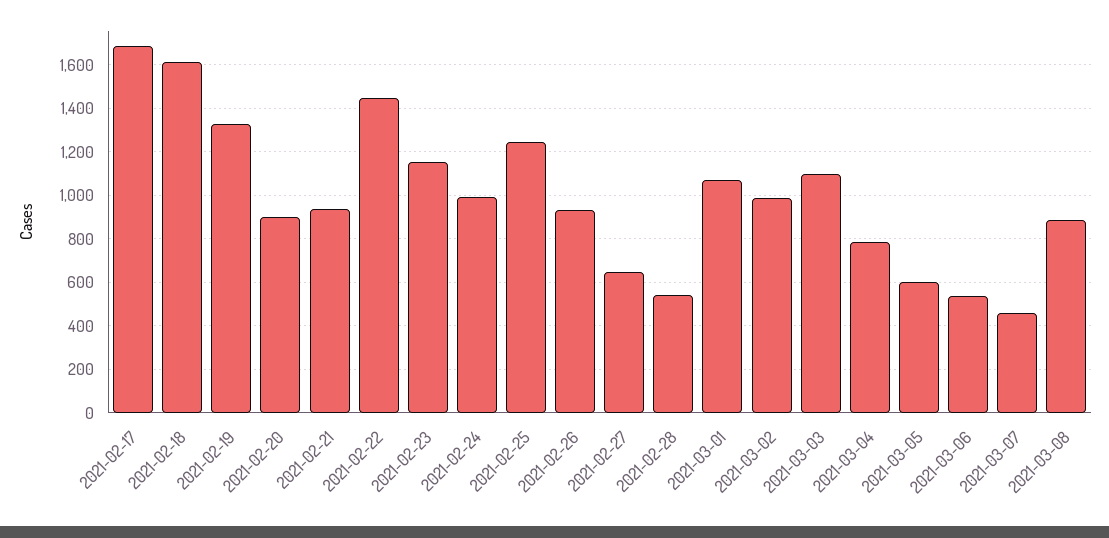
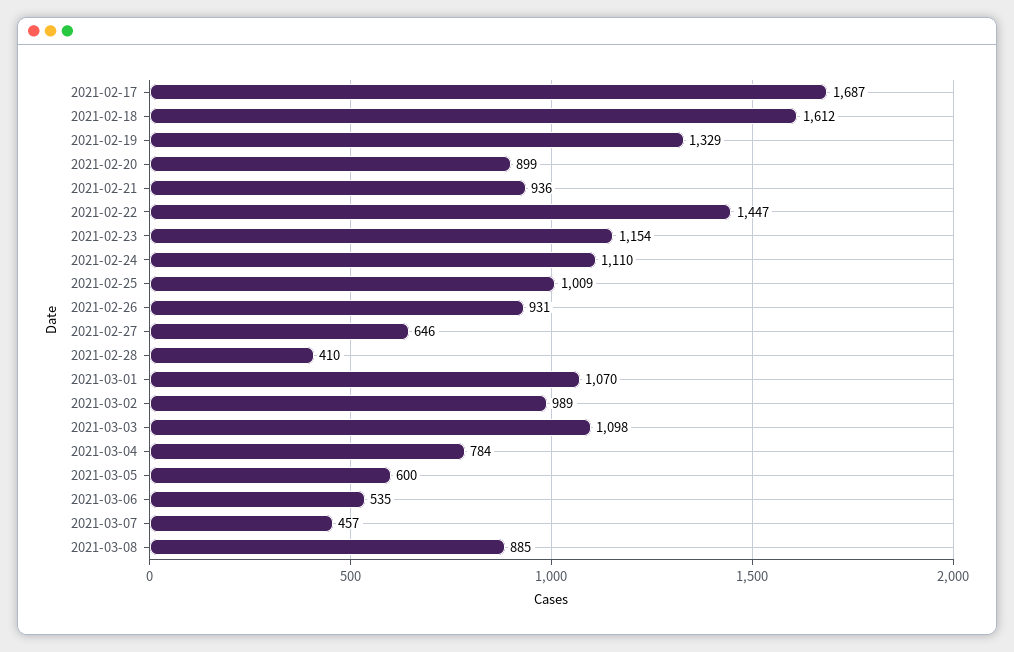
  {
    "2021-02-17": 1687,
    "2021-02-18": 1612,
    "2021-02-19": 1329,
    "2021-02-20": 899,
    "2021-02-21": 936,
    "2021-02-22": 1447,
    "2021-02-23": 1154,
-   "2021-02-24": 1000,
+   "2021-02-24": 1110,
-   "2021-02-25": 1250,
+   "2021-02-25": 1009,
    "2021-02-26": 931,
    "2021-02-27": 646,
-   "2021-02-28": 550,
+   "2021-02-28": 410,
    "2021-03-01": 1070,
    "2021-03-02": 989,
    "2021-03-03": 1098,
    "2021-03-04": 784,
    "2021-03-05": 600,
    "2021-03-06": 535,
    "2021-03-07": 457,
    "2021-03-08": 885
  }

